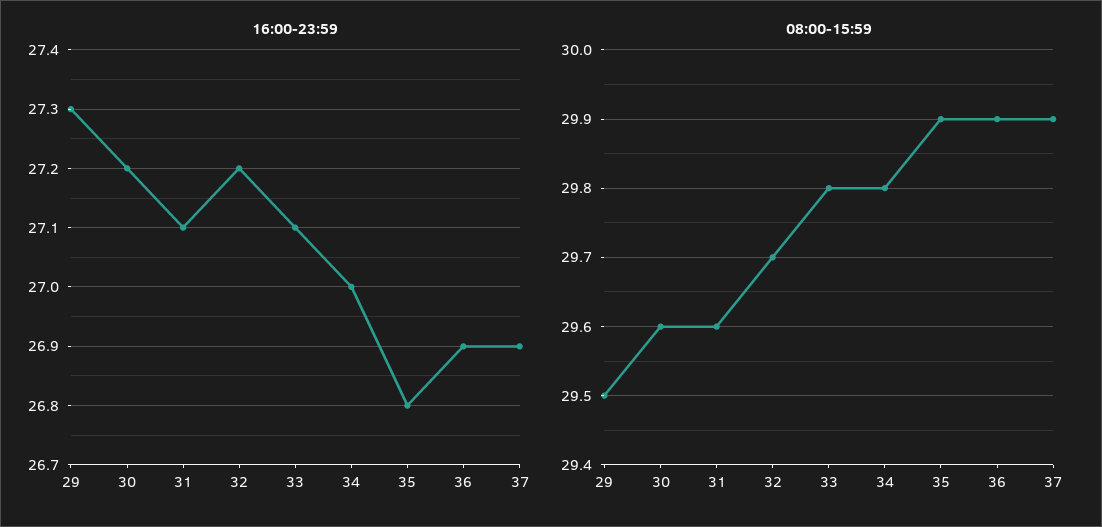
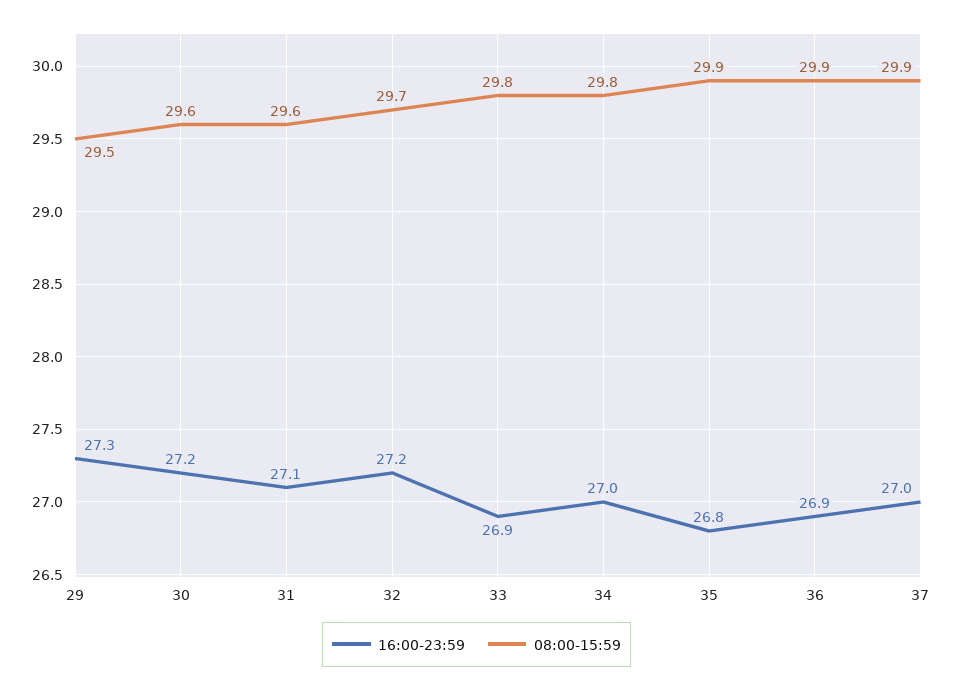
  {
    "16:00-23:59": {
      "29": 27.3,
      "30": 27.2,
      "31": 27.1,
      "32": 27.2,
-     "33": 27.1,
+     "33": 26.9,
      "34": 27,
      "35": 26.8,
      "36": 26.9,
-     "37": 26.9
+     "37": 27
    },
    "08:00-15:59": {
      "29": 29.5,
      "30": 29.6,
      "31": 29.6,
      "32": 29.7,
      "33": 29.8,
      "34": 29.8,
      "35": 29.9,
      "36": 29.9,
      "37": 29.9
    }
  }

